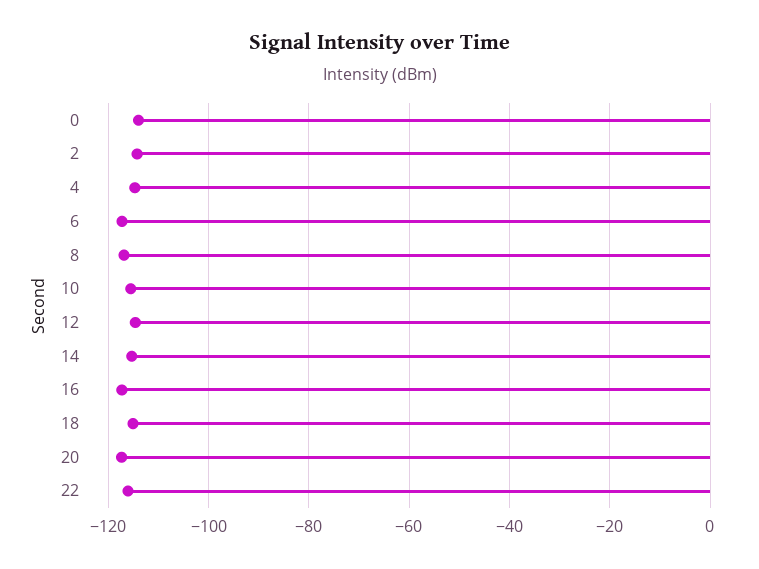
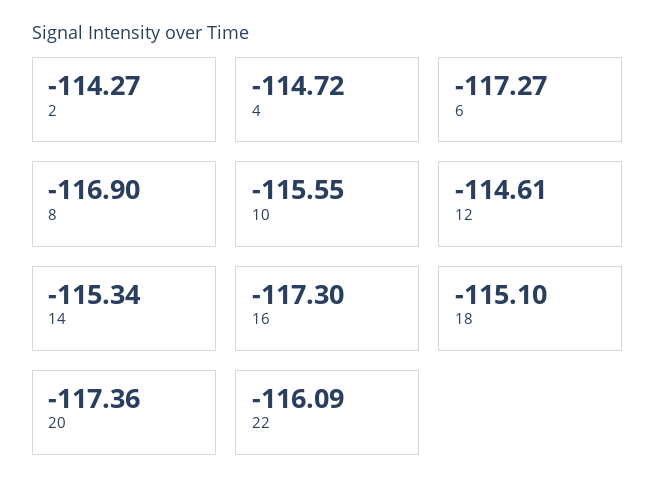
  {
-   "0": -114,
    "2": -114.27,
    "4": -114.72,
    "6": -117.27,
    "8": -116.9,
    "10": -115.55,
    "12": -114.61,
    "14": -115.34,
    "16": -117.3,
    "18": -115.1,
    "20": -117.36,
    "22": -116.09
  }

